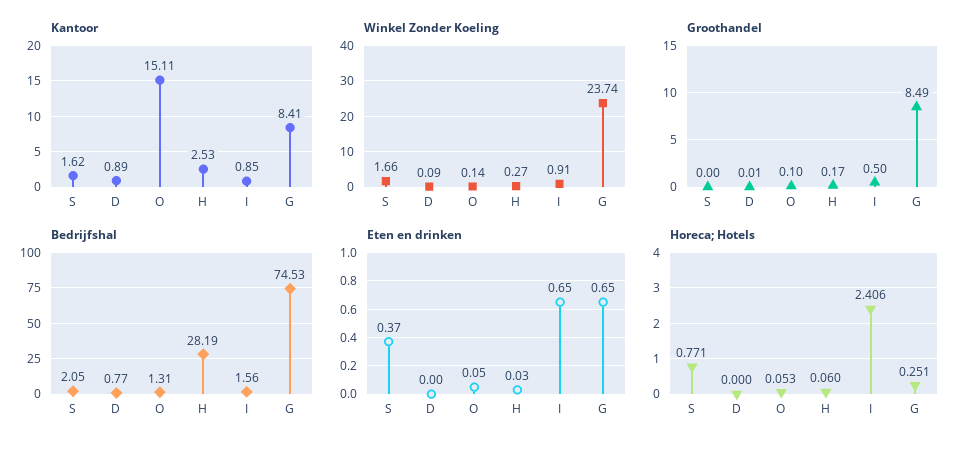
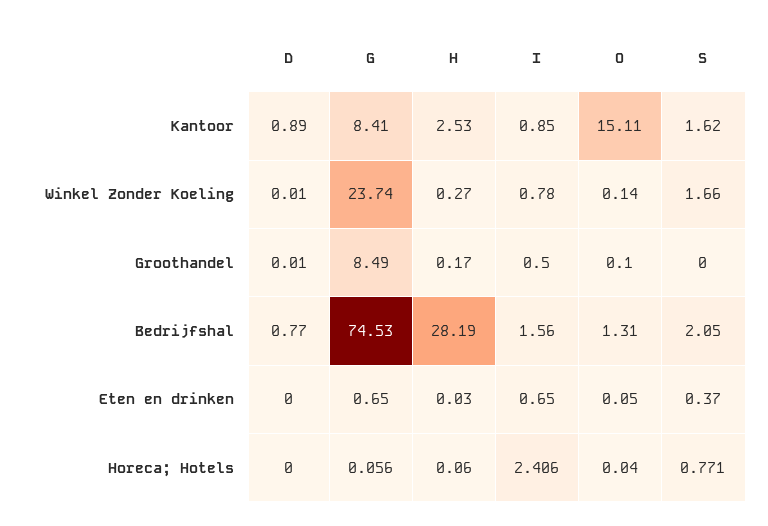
  {
    "Kantoor": {
      "S": 1.62,
      "D": 0.89,
      "O": 15.11,
      "H": 2.53,
      "I": 0.85,
      "G": 8.41
    },
    "Winkel Zonder Koeling": {
      "S": 1.66,
-     "D": 0.09,
+     "D": 0.01,
      "O": 0.14,
      "H": 0.27,
-     "I": 0.91,
+     "I": 0.78,
      "G": 23.74
    },
    "Groothandel": {
      "S": 0,
      "D": 0.01,
      "O": 0.1,
      "H": 0.17,
      "I": 0.5,
      "G": 8.49
    },
    "Bedrijfshal": {
      "S": 2.05,
      "D": 0.77,
      "O": 1.31,
      "H": 28.19,
      "I": 1.56,
      "G": 74.53
    },
    "Eten en drinken": {
      "S": 0.37,
      "D": 0,
      "O": 0.05,
      "H": 0.03,
      "I": 0.65,
      "G": 0.65
    },
    "Horeca; Hotels": {
      "S": 0.771,
      "D": 0,
-     "O": 0.053,
+     "O": 0.04,
      "H": 0.06,
      "I": 2.406,
-     "G": 0.251
+     "G": 0.056
    }
  }

